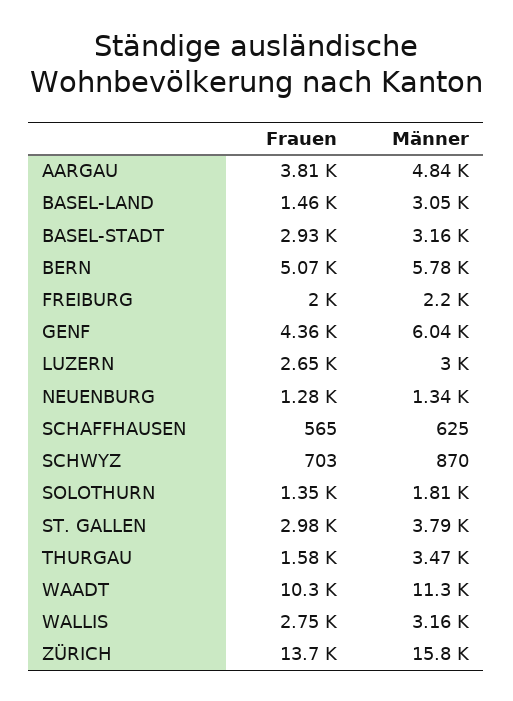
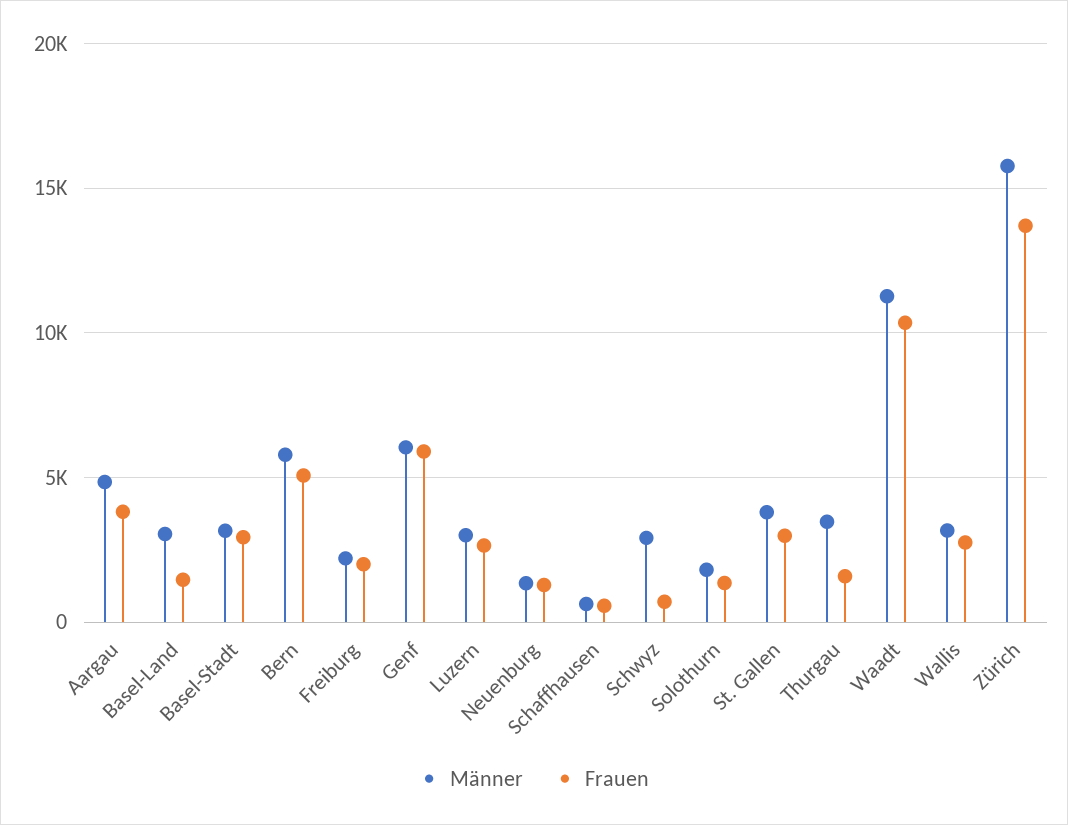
  {
    "Frauen": {
      "AARGAU": 3810,
      "BASEL-LAND": 1460,
      "BASEL-STADT": 2930,
      "BERN": 5070,
      "FREIBURG": 2000,
-     "GENF": 4360,
+     "GENF": 6000,
      "LUZERN": 2650,
      "NEUENBURG": 1280,
      "SCHAFFHAUSEN": 565,
      "SCHWYZ": 703,
      "SOLOTHURN": 1350,
      "ST. GALLEN": 2980,
      "THURGAU": 1580,
      "WAADT": 10300,
      "WALLIS": 2750,
      "ZÜRICH": 13700
    },
    "Männer": {
      "AARGAU": 4840,
      "BASEL-LAND": 3050,
      "BASEL-STADT": 3160,
      "BERN": 5780,
      "FREIBURG": 2200,
      "GENF": 6040,
      "LUZERN": 3000,
      "NEUENBURG": 1340,
      "SCHAFFHAUSEN": 625,
-     "SCHWYZ": 870,
+     "SCHWYZ": 3000,
      "SOLOTHURN": 1810,
      "ST. GALLEN": 3790,
      "THURGAU": 3470,
      "WAADT": 11300,
      "WALLIS": 3160,
      "ZÜRICH": 15800
    }
  }

